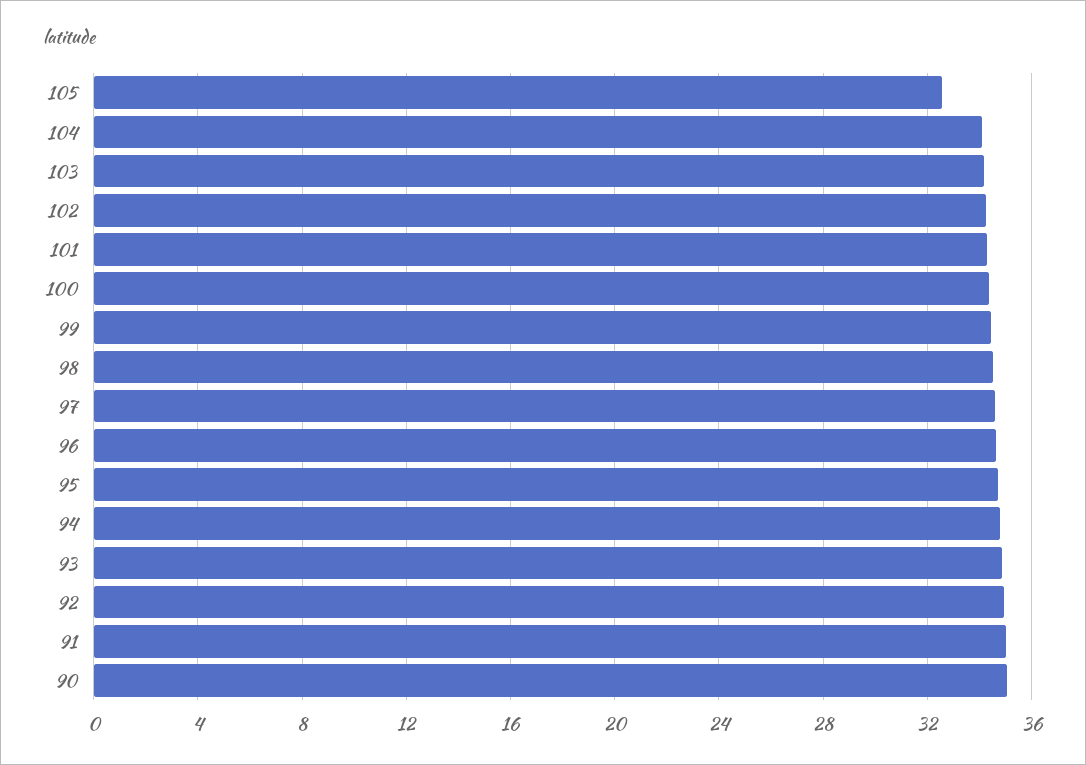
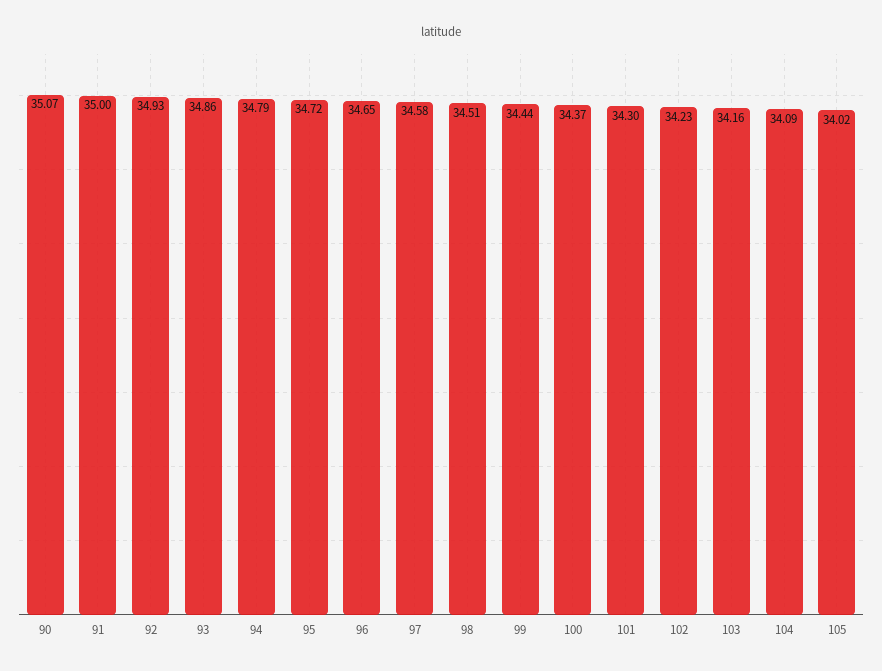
  {
-   "105": 32.5,
+   "105": 34.02,
    "104": 34.09,
    "103": 34.16,
    "102": 34.23,
    "101": 34.3,
    "100": 34.37,
    "99": 34.44,
    "98": 34.51,
    "97": 34.58,
    "96": 34.65,
    "95": 34.72,
    "94": 34.79,
    "93": 34.86,
    "92": 34.93,
    "91": 35,
    "90": 35.07
  }

